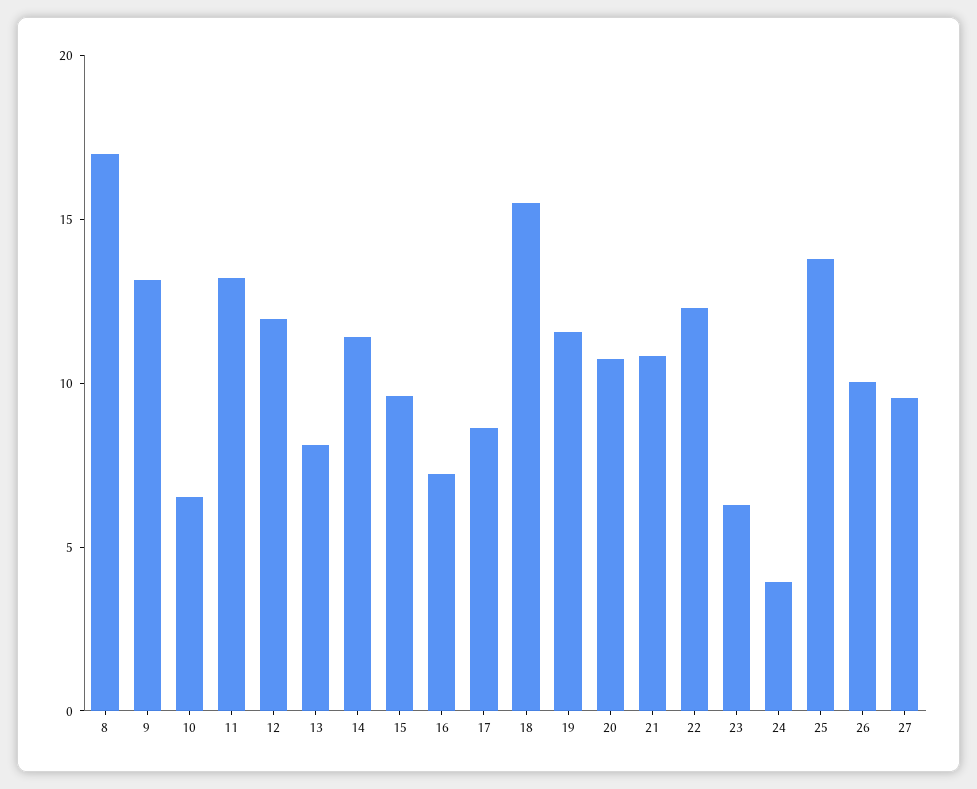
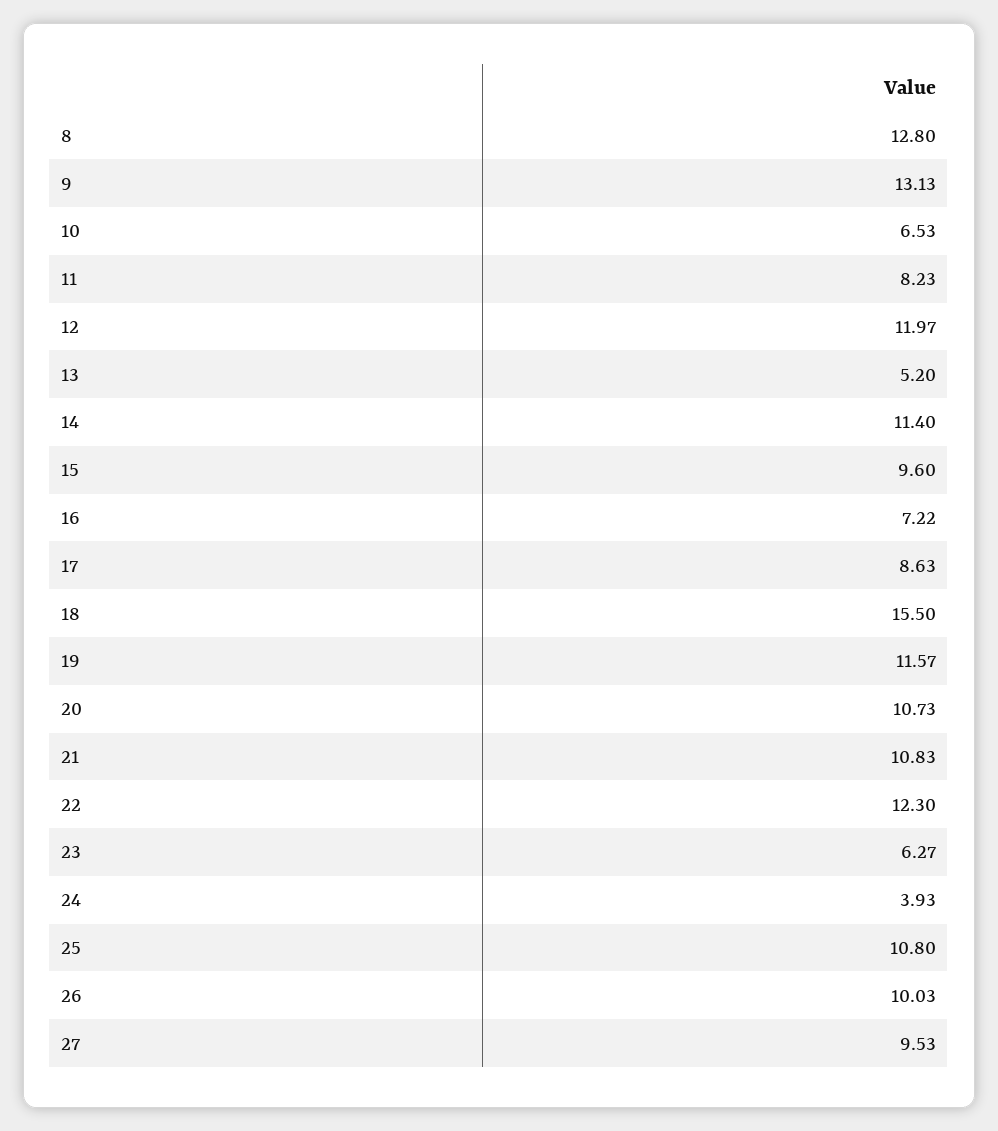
  {
-   "8": 17,
+   "8": 12.8,
    "9": 13.13,
    "10": 6.53,
-   "11": 13,
+   "11": 8.23,
    "12": 11.97,
-   "13": 8,
+   "13": 5.2,
    "14": 11.4,
    "15": 9.6,
    "16": 7.22,
    "17": 8.63,
    "18": 15.5,
    "19": 11.57,
    "20": 10.73,
    "21": 10.83,
    "22": 12.3,
    "23": 6.27,
    "24": 3.93,
-   "25": 14,
+   "25": 10.8,
    "26": 10.03,
    "27": 9.53
  }

